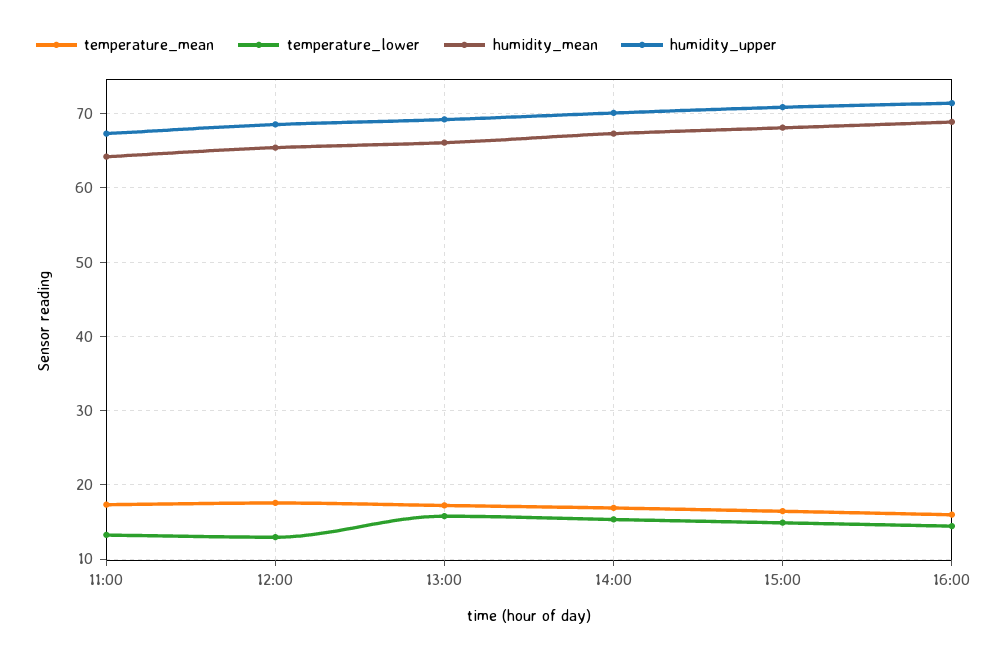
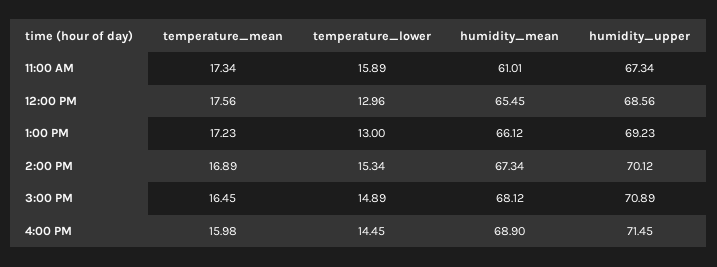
  {
    "temperature_mean": {
      "11:00": 17.34,
      "12:00": 17.56,
      "13:00": 17.23,
      "14:00": 16.89,
      "15:00": 16.45,
      "16:00": 15.98
    },
    "temperature_lower": {
-     "11:00": 13,
+     "11:00": 15.89,
      "12:00": 12.96,
-     "13:00": 16,
+     "13:00": 13,
      "14:00": 15.34,
      "15:00": 14.89,
      "16:00": 14.45
    },
    "humidity_mean": {
-     "11:00": 64,
+     "11:00": 61.01,
      "12:00": 65.45,
      "13:00": 66.12,
      "14:00": 67.34,
      "15:00": 68.12,
      "16:00": 68.9
    },
    "humidity_upper": {
      "11:00": 67.34,
      "12:00": 68.56,
      "13:00": 69.23,
      "14:00": 70.12,
      "15:00": 70.89,
      "16:00": 71.45
    }
  }

